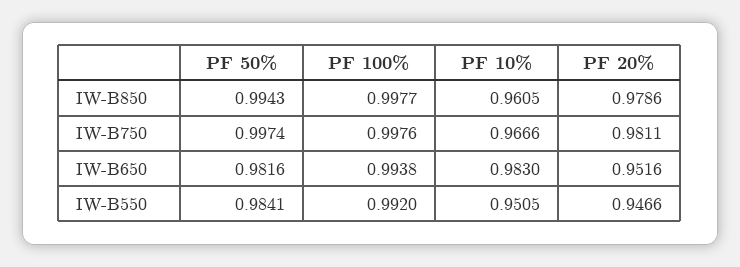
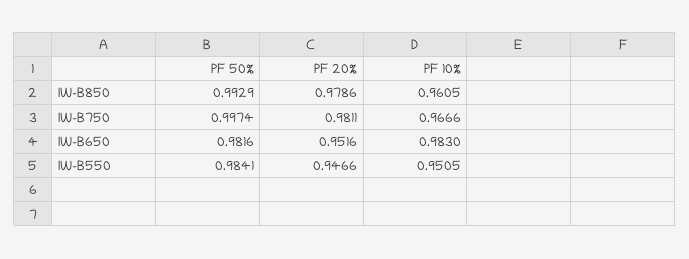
  {
    "PF 50%": {
-     "IW-B850": 0.9943,
+     "IW-B850": 0.9929,
      "IW-B750": 0.9974,
      "IW-B650": 0.9816,
      "IW-B550": 0.9841
    },
-   "PF 100%": {
-     "IW-B850": 0.9977,
-     "IW-B750": 0.9976,
-     "IW-B650": 0.9938,
-     "IW-B550": 0.992
-   },
    "PF 10%": {
      "IW-B850": 0.9605,
      "IW-B750": 0.9666,
      "IW-B650": 0.983,
      "IW-B550": 0.9505
    },
    "PF 20%": {
      "IW-B850": 0.9786,
      "IW-B750": 0.9811,
      "IW-B650": 0.9516,
      "IW-B550": 0.9466
    }
  }

